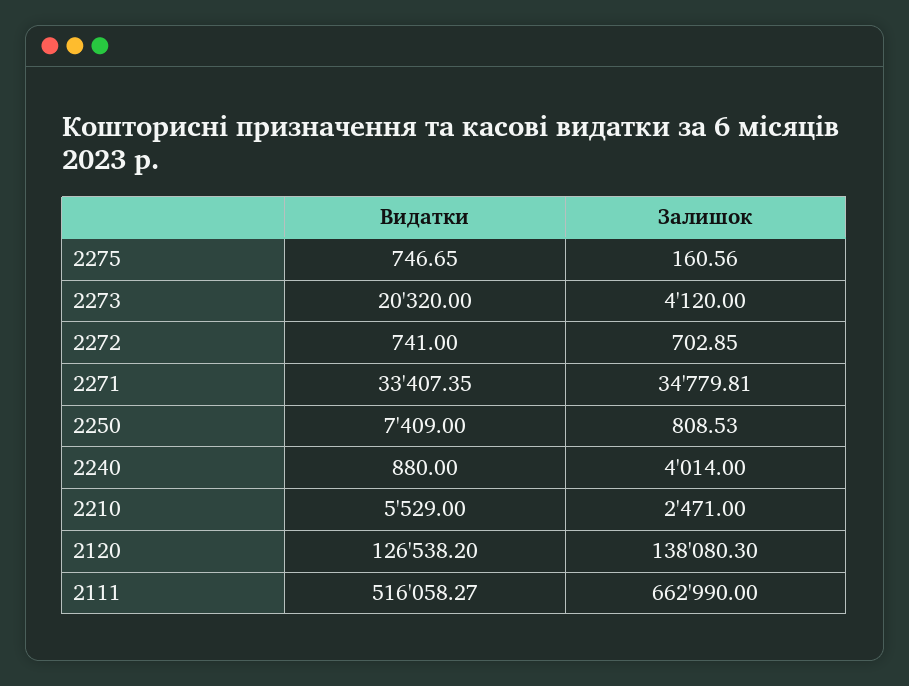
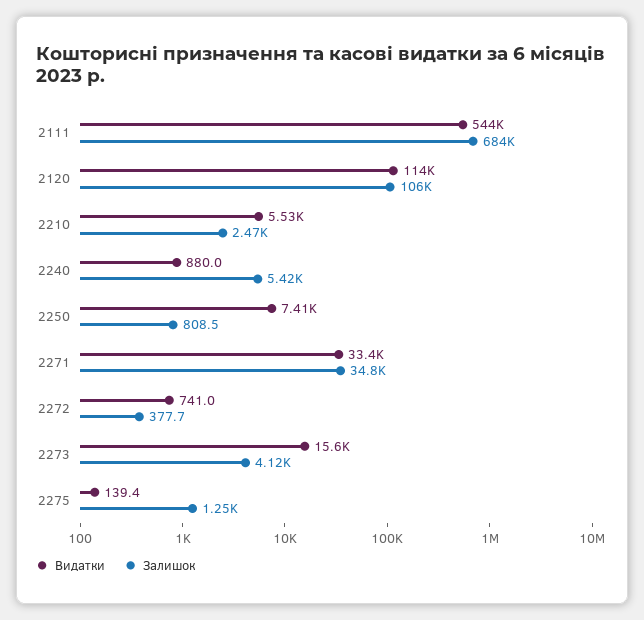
  {
    "Видатки": {
-     "2275": 746.65,
+     "2275": 139.4,
-     "2273": 20320,
+     "2273": 15600,
      "2272": 741,
      "2271": 33407.35,
      "2250": 7409,
      "2240": 880,
      "2210": 5529,
-     "2120": 126538.2,
+     "2120": 114000,
-     "2111": 516058.27
+     "2111": 544000
    },
    "Залишок": {
-     "2275": 160.56,
+     "2275": 1250,
      "2273": 4120,
-     "2272": 702.85,
+     "2272": 377.7,
      "2271": 34779.81,
      "2250": 808.53,
-     "2240": 4014,
+     "2240": 5420,
      "2210": 2471,
-     "2120": 138080.3,
+     "2120": 106000,
-     "2111": 662990
+     "2111": 684000
    }
  }

